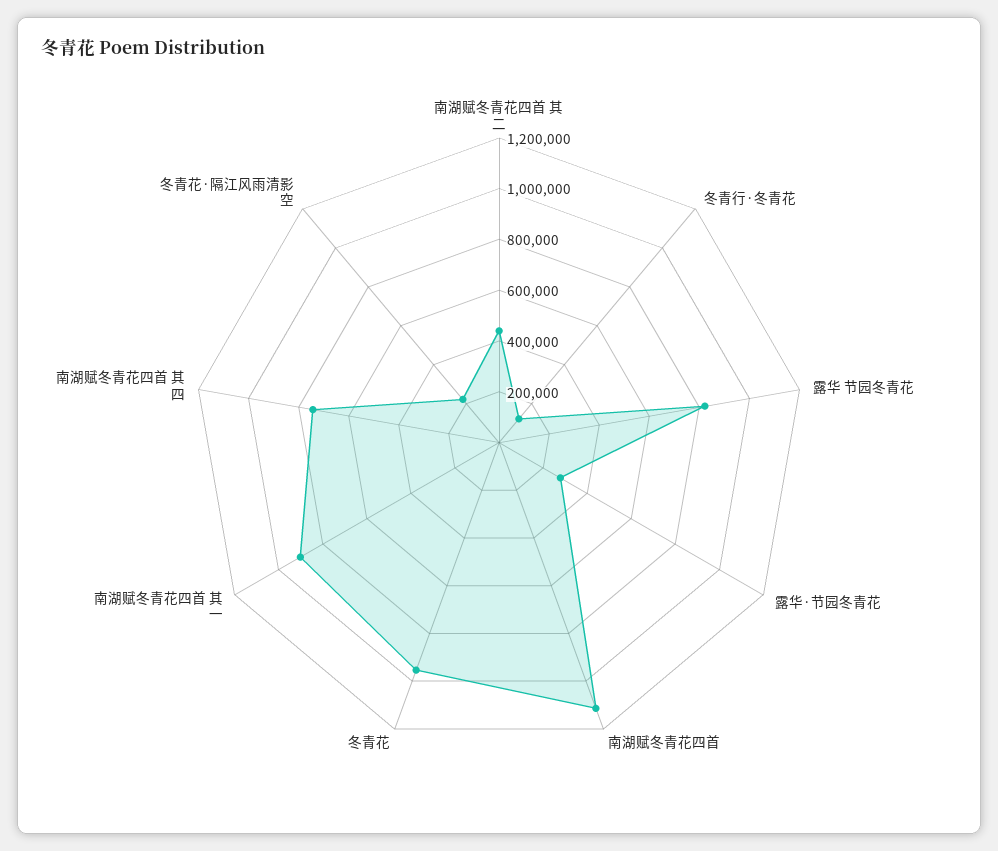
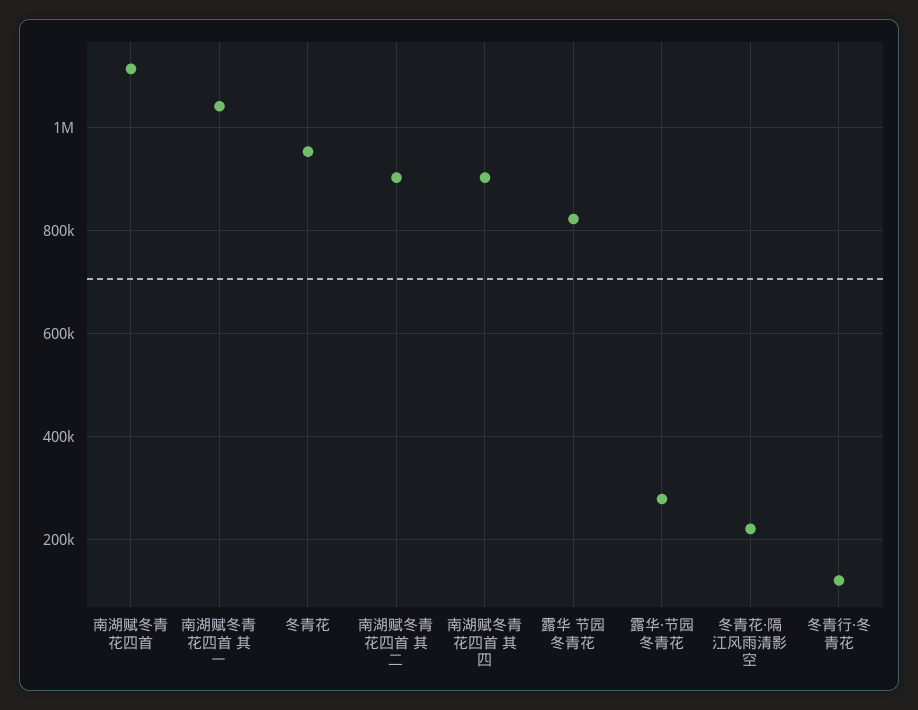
  {
-   "南湖赋冬青花四首 其二": 450000,
+   "南湖赋冬青花四首 其二": 900000,
    "冬青行·冬青花": 120000,
    "露华 节园冬青花": 820000,
    "露华·节园冬青花": 280000,
    "南湖赋冬青花四首": 1120000,
    "冬青花": 960000,
-   "南湖赋冬青花四首 其一": 900000,
+   "南湖赋冬青花四首 其一": 1040000,
-   "南湖赋冬青花四首 其四": 750000,
+   "南湖赋冬青花四首 其四": 900000,
    "冬青花·隔江风雨清影空": 220000
  }

